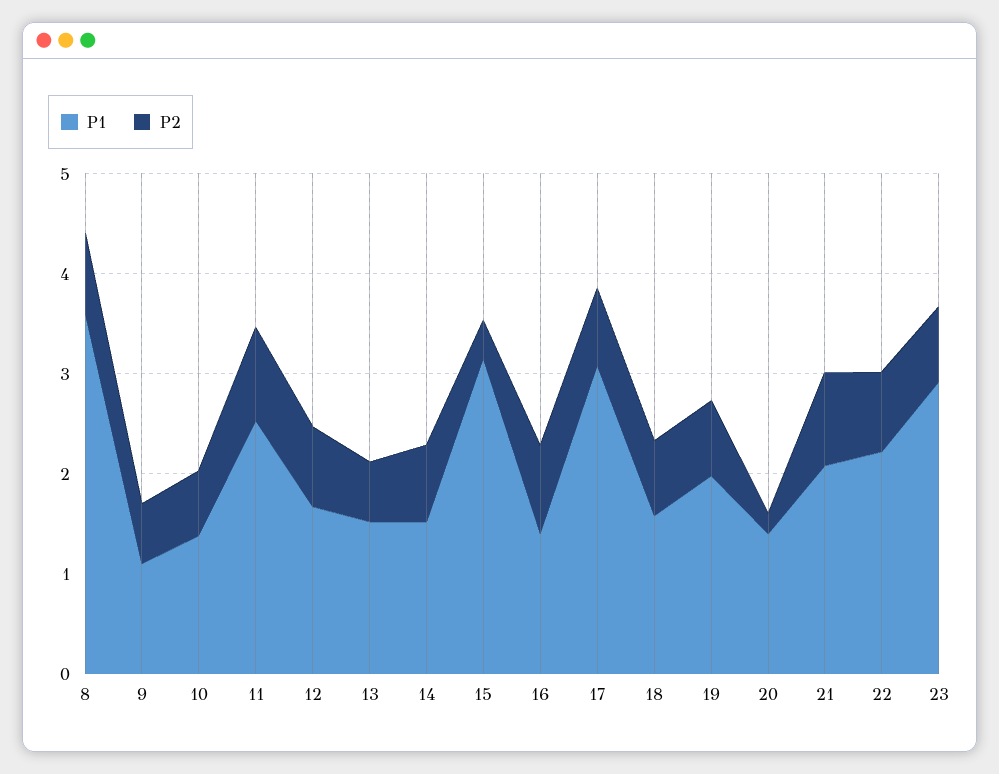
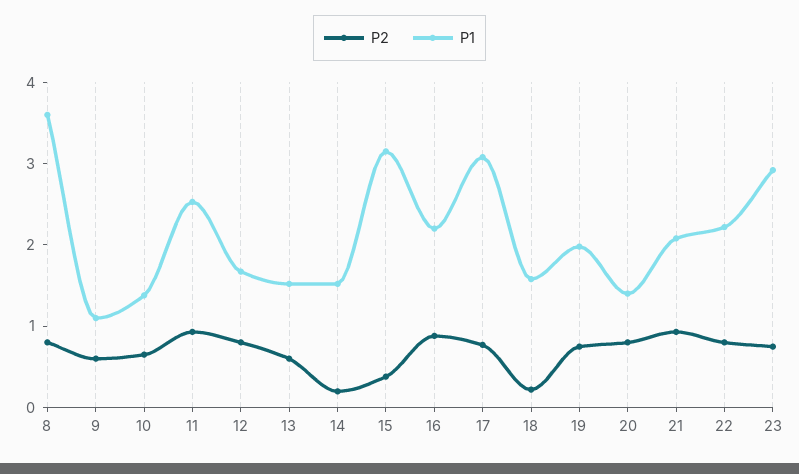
  {
    "P1": {
      "8": 3.6,
      "9": 1.2,
      "10": 1.4,
      "11": 2.6,
      "12": 1.6,
      "13": 1.6,
      "14": 1.6,
      "15": 3.2,
-     "16": 1.4,
+     "16": 2.2,
      "17": 3,
      "18": 1.6,
      "19": 2,
      "20": 1.4,
      "21": 2,
      "22": 2.2,
      "23": 3
    },
    "P2": {
      "8": 0.8,
      "9": 0.6,
      "10": 0.6,
      "11": 1,
      "12": 0.8,
      "13": 0.6,
-     "14": 0.8,
+     "14": 0.2,
      "15": 0.4,
      "16": 0.8,
      "17": 0.8,
-     "18": 0.8,
+     "18": 0.2,
      "19": 0.8,
-     "20": 0.2,
+     "20": 0.8,
      "21": 1,
      "22": 0.8,
      "23": 0.8
    }
  }

